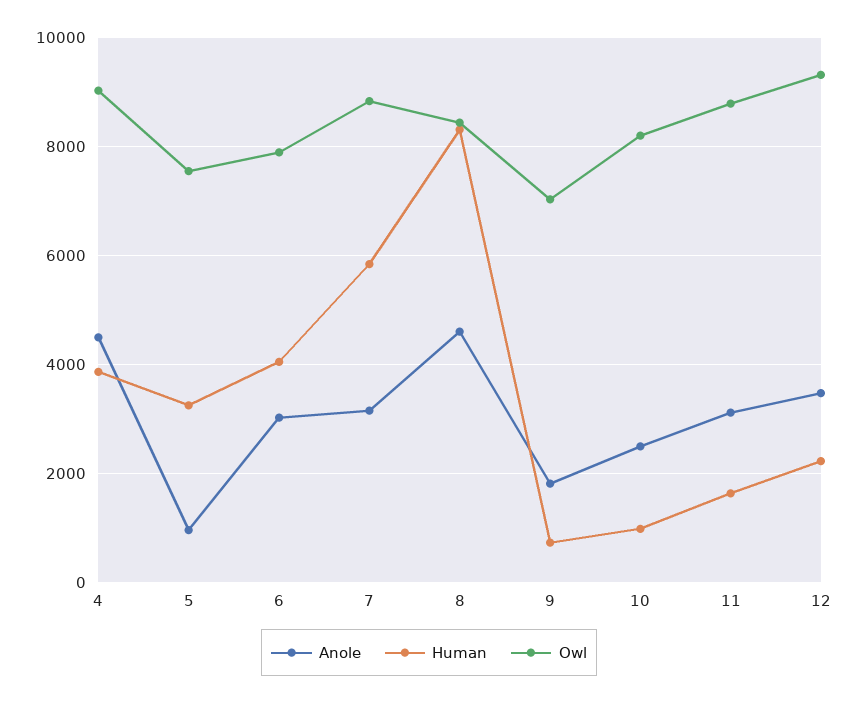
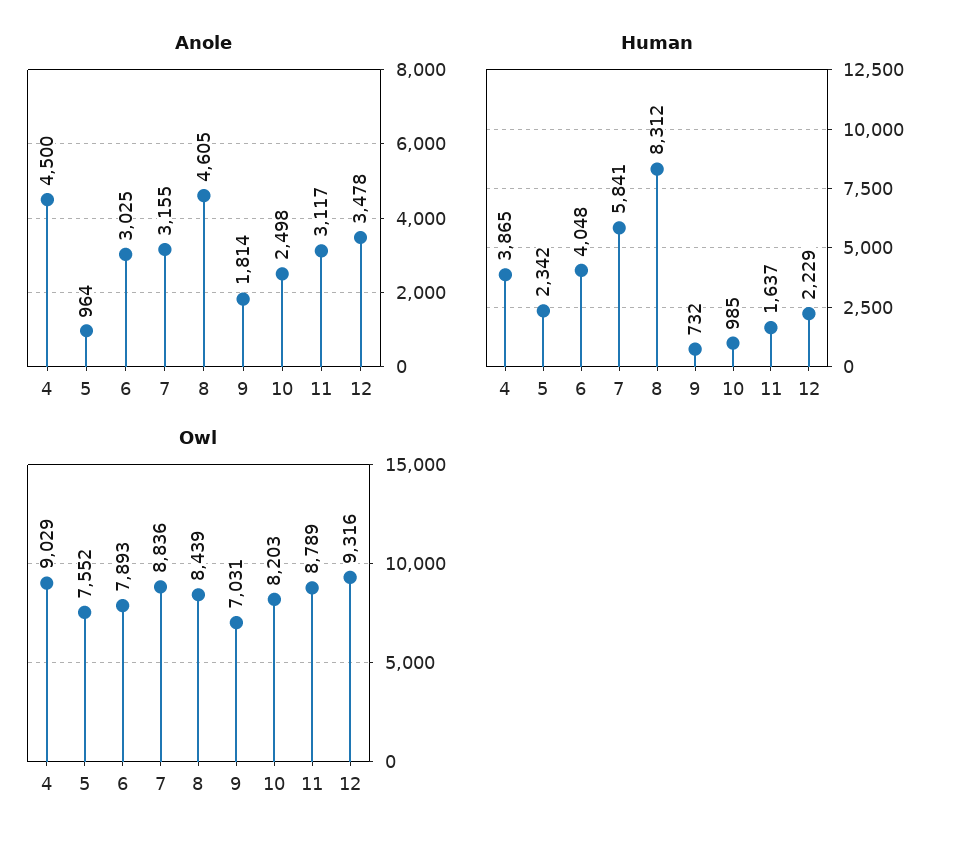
  {
    "Anole": {
      "4": 4500,
      "5": 964,
      "6": 3025,
      "7": 3155,
      "8": 4605,
      "9": 1814,
      "10": 2498,
      "11": 3117,
      "12": 3478
    },
    "Human": {
      "4": 3865,
-     "5": 3200,
+     "5": 2342,
      "6": 4048,
      "7": 5841,
      "8": 8312,
      "9": 732,
      "10": 985,
      "11": 1637,
      "12": 2229
    },
    "Owl": {
      "4": 9029,
      "5": 7552,
      "6": 7893,
      "7": 8836,
      "8": 8439,
      "9": 7031,
      "10": 8203,
      "11": 8789,
      "12": 9316
    }
  }

